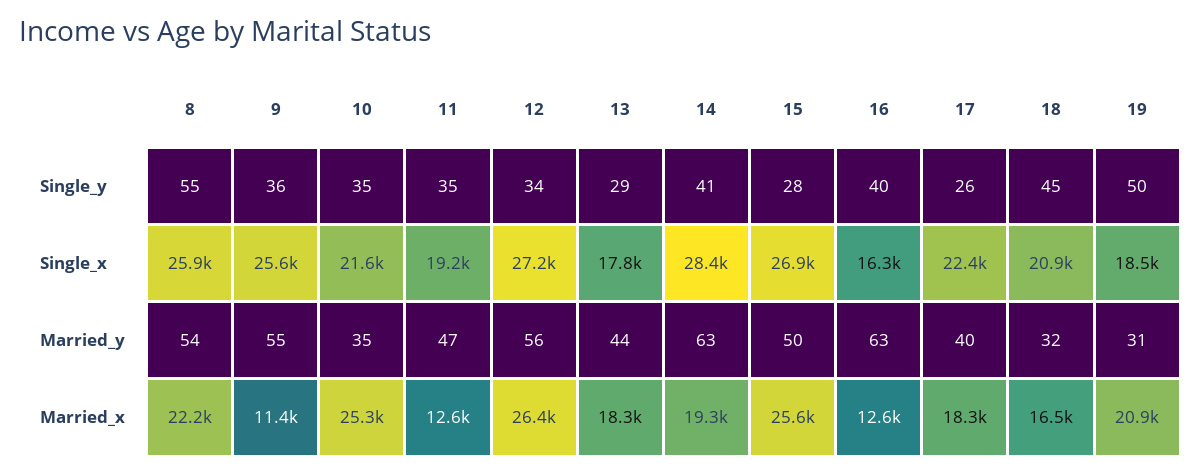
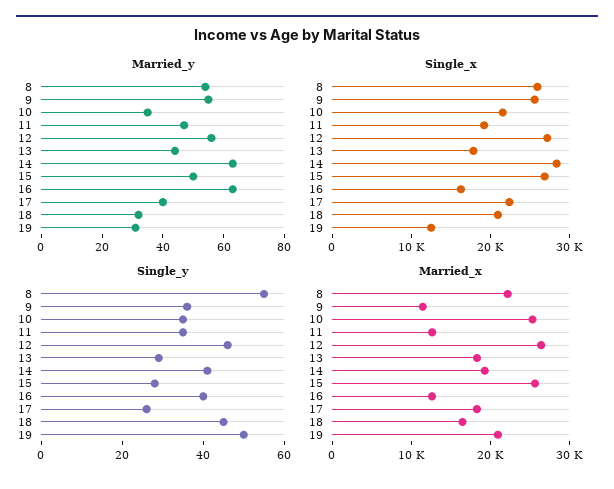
  {
    "Single_y": {
      "8": 55,
      "9": 36,
      "10": 35,
      "11": 35,
-     "12": 34,
+     "12": 45,
      "13": 29,
      "14": 41,
      "15": 28,
      "16": 40,
      "17": 26,
      "18": 45,
      "19": 50
    },
    "Single_x": {
      "8": 25900,
      "9": 25600,
      "10": 21600,
      "11": 19200,
      "12": 27200,
      "13": 17800,
      "14": 28400,
      "15": 26900,
      "16": 16300,
      "17": 22400,
      "18": 20900,
-     "19": 18500
+     "19": 12000
    },
    "Married_y": {
      "8": 54,
      "9": 55,
      "10": 35,
      "11": 47,
      "12": 56,
      "13": 44,
      "14": 63,
      "15": 50,
      "16": 63,
      "17": 40,
      "18": 32,
      "19": 31
    },
    "Married_x": {
      "8": 22200,
      "9": 11400,
      "10": 25300,
      "11": 12600,
      "12": 26400,
      "13": 18300,
      "14": 19300,
      "15": 25600,
      "16": 12600,
      "17": 18300,
      "18": 16500,
      "19": 20900
    }
  }

